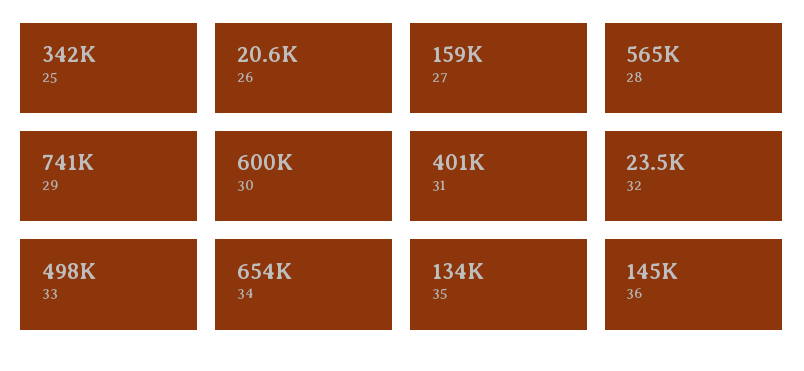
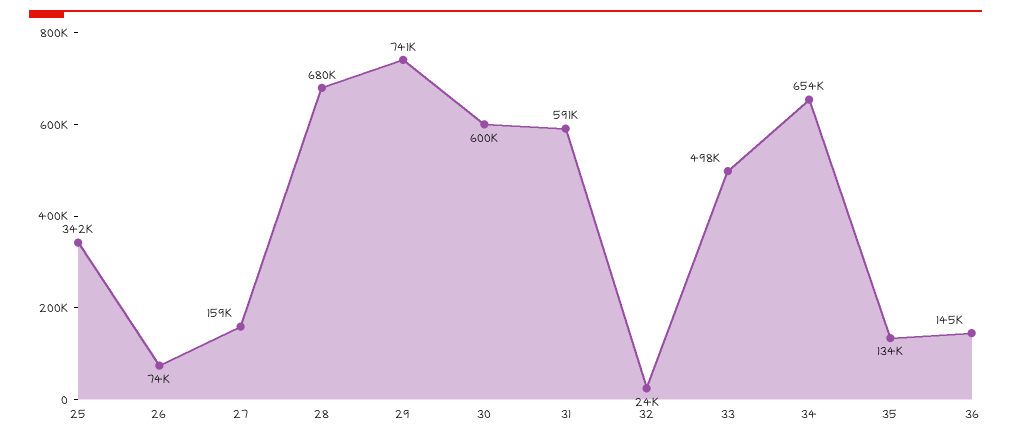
  {
    "25": 342000,
-   "26": 20600,
+   "26": 74000,
    "27": 159000,
-   "28": 565000,
+   "28": 680000,
    "29": 741000,
    "30": 600000,
-   "31": 401000,
+   "31": 591000,
    "32": 23500,
    "33": 498000,
    "34": 654000,
    "35": 134000,
    "36": 145000
  }

